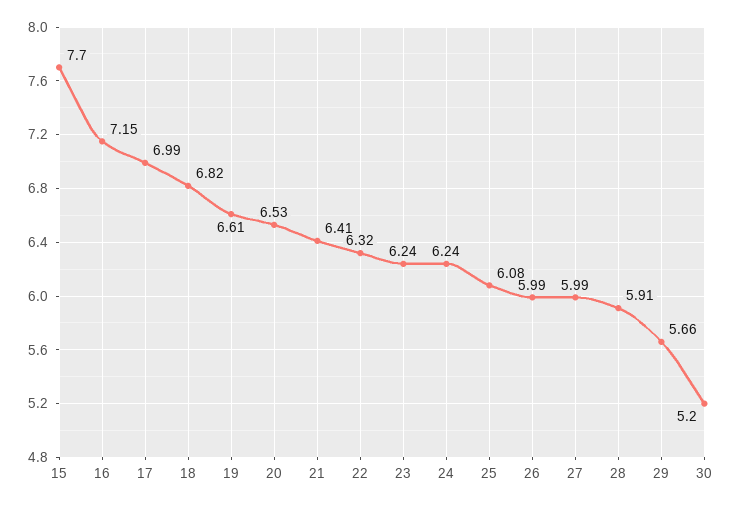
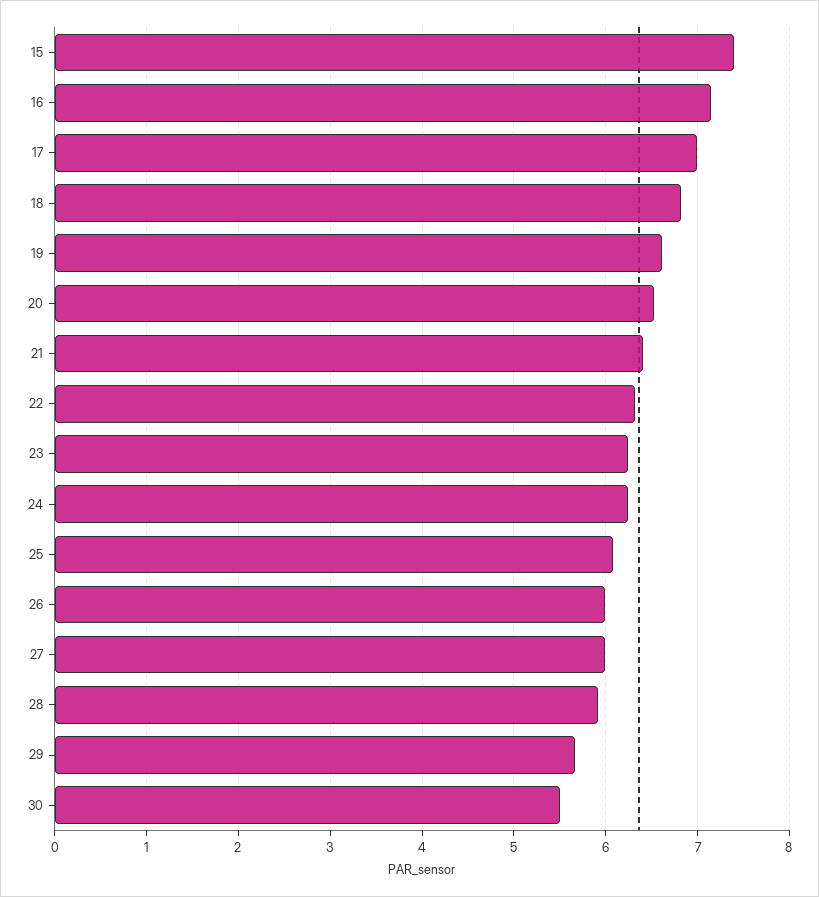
  {
-   "15": 7.7,
+   "15": 7.4,
    "16": 7.15,
    "17": 6.99,
    "18": 6.82,
    "19": 6.61,
    "20": 6.53,
    "21": 6.41,
    "22": 6.32,
    "23": 6.24,
    "24": 6.24,
    "25": 6.08,
    "26": 5.99,
    "27": 5.99,
    "28": 5.91,
    "29": 5.66,
-   "30": 5.2
+   "30": 5.5
  }

